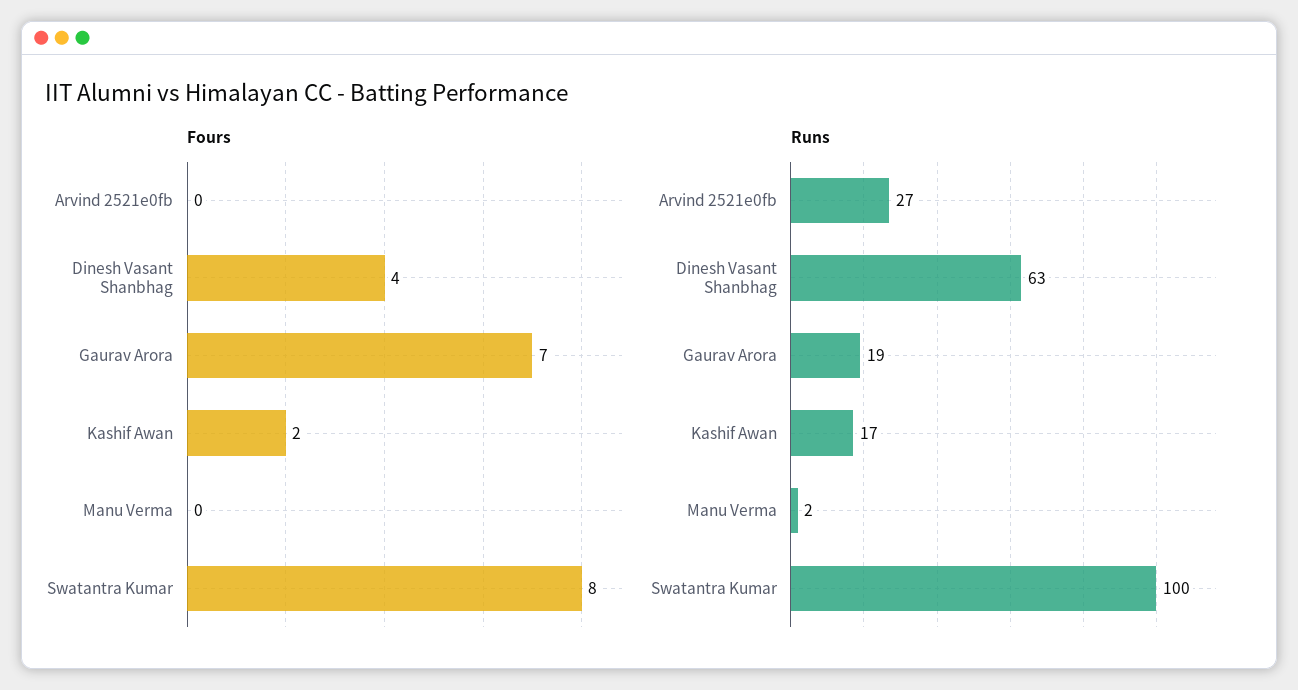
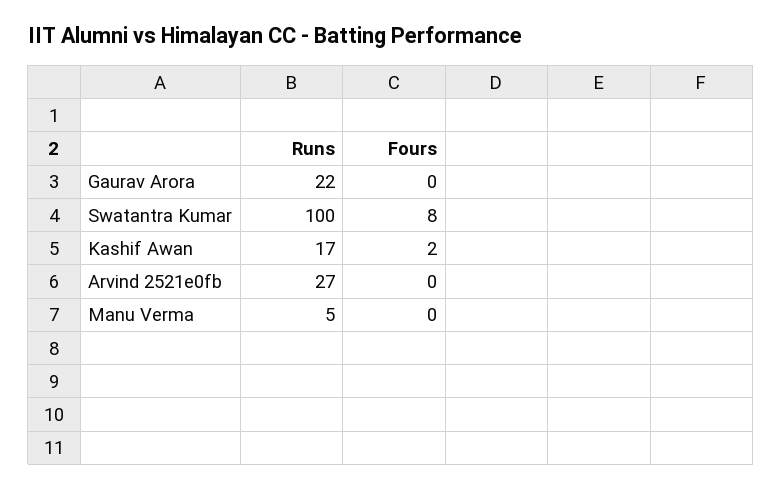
  {
    "Fours": {
      "Arvind 2521e0fb": 0,
-     "Dinesh Vasant Shanbhag": 4,
-     "Gaurav Arora": 7,
+     "Gaurav Arora": 0,
      "Kashif Awan": 2,
      "Manu Verma": 0,
      "Swatantra Kumar": 8
    },
    "Runs": {
      "Arvind 2521e0fb": 27,
-     "Dinesh Vasant Shanbhag": 63,
-     "Gaurav Arora": 19,
+     "Gaurav Arora": 22,
      "Kashif Awan": 17,
-     "Manu Verma": 2,
+     "Manu Verma": 5,
      "Swatantra Kumar": 100
    }
  }

